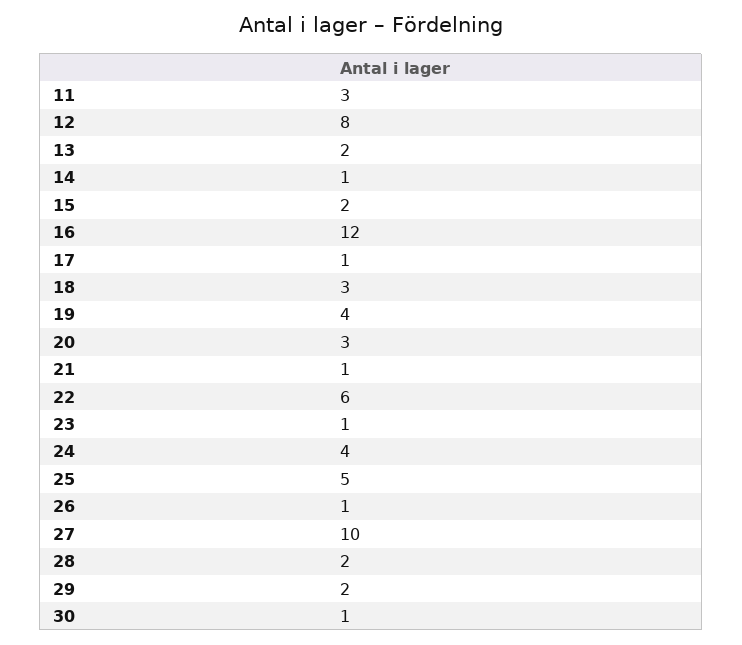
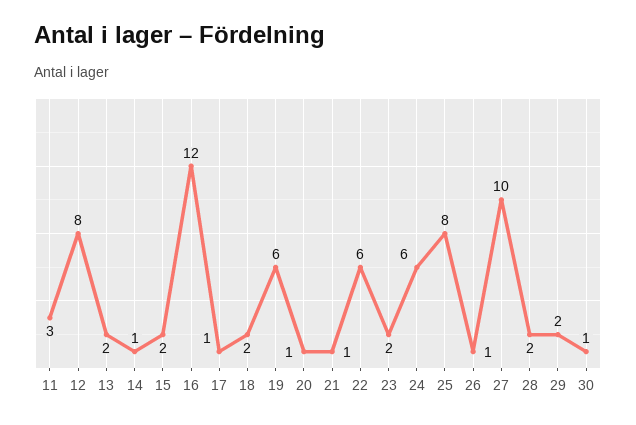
  {
    "11": 3,
    "12": 8,
    "13": 2,
    "14": 1,
    "15": 2,
    "16": 12,
    "17": 1,
-   "18": 3,
+   "18": 2,
-   "19": 4,
+   "19": 6,
-   "20": 3,
+   "20": 1,
    "21": 1,
    "22": 6,
-   "23": 1,
+   "23": 2,
-   "24": 4,
+   "24": 6,
-   "25": 5,
+   "25": 8,
    "26": 1,
    "27": 10,
    "28": 2,
    "29": 2,
    "30": 1
  }

